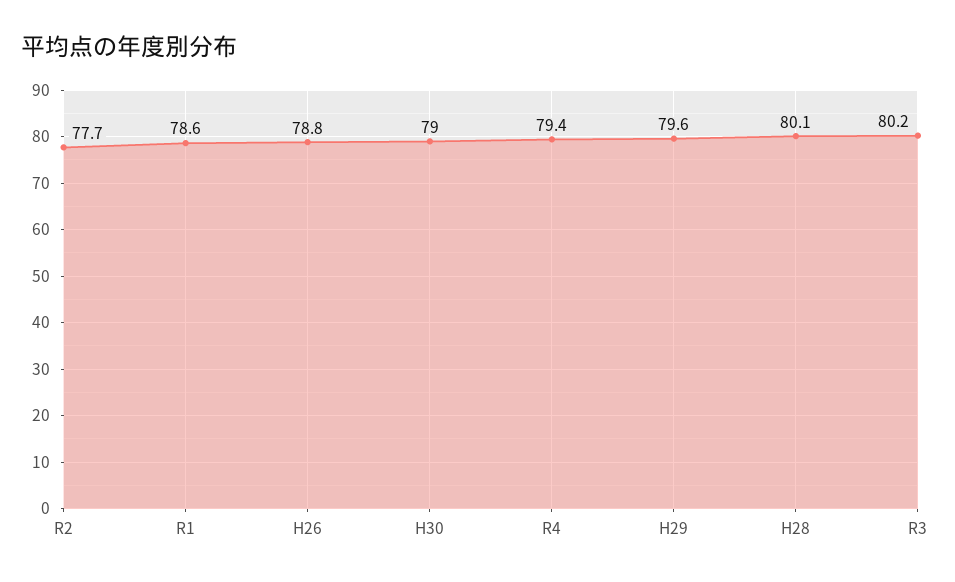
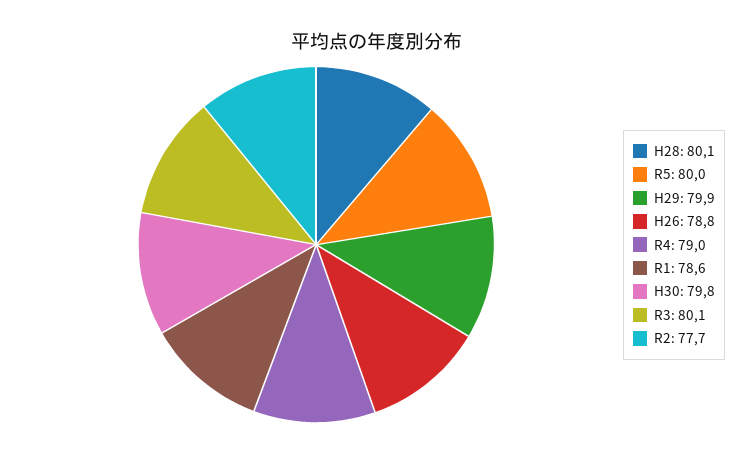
  {
    "R2": 77.7,
    "R1": 78.6,
    "H26": 78.8,
-   "H30": 79,
+   "H30": 79.8,
-   "R4": 79.4,
+   "R4": 79,
-   "H29": 79.6,
+   "H29": 79.9,
    "H28": 80.1,
-   "R3": 80.2
+   "R3": 80.1,
+   "R5": 80
  }

